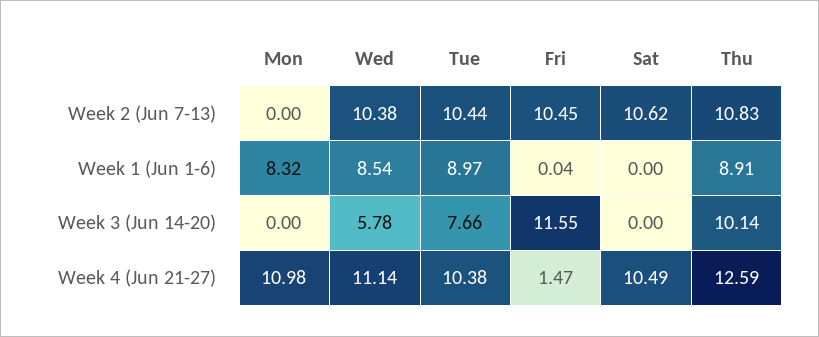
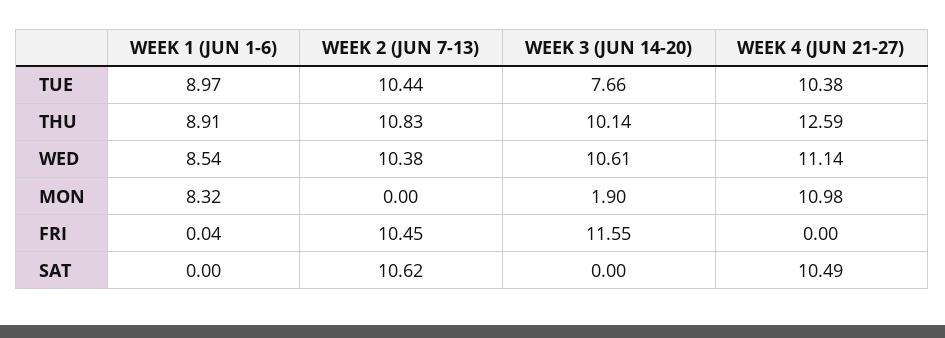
  {
    "Mon": {
      "Week 2 (Jun 7-13)": 0,
      "Week 1 (Jun 1-6)": 8.32,
-     "Week 3 (Jun 14-20)": 0,
+     "Week 3 (Jun 14-20)": 1.9,
      "Week 4 (Jun 21-27)": 10.98
    },
    "Wed": {
      "Week 2 (Jun 7-13)": 10.38,
      "Week 1 (Jun 1-6)": 8.54,
-     "Week 3 (Jun 14-20)": 5.78,
+     "Week 3 (Jun 14-20)": 10.61,
      "Week 4 (Jun 21-27)": 11.14
    },
    "Tue": {
      "Week 2 (Jun 7-13)": 10.44,
      "Week 1 (Jun 1-6)": 8.97,
      "Week 3 (Jun 14-20)": 7.66,
      "Week 4 (Jun 21-27)": 10.38
    },
    "Fri": {
      "Week 2 (Jun 7-13)": 10.45,
      "Week 1 (Jun 1-6)": 0.04,
      "Week 3 (Jun 14-20)": 11.55,
-     "Week 4 (Jun 21-27)": 1.47
+     "Week 4 (Jun 21-27)": 0
    },
    "Sat": {
      "Week 2 (Jun 7-13)": 10.62,
      "Week 1 (Jun 1-6)": 0,
      "Week 3 (Jun 14-20)": 0,
      "Week 4 (Jun 21-27)": 10.49
    },
    "Thu": {
      "Week 2 (Jun 7-13)": 10.83,
      "Week 1 (Jun 1-6)": 8.91,
      "Week 3 (Jun 14-20)": 10.14,
      "Week 4 (Jun 21-27)": 12.59
    }
  }

